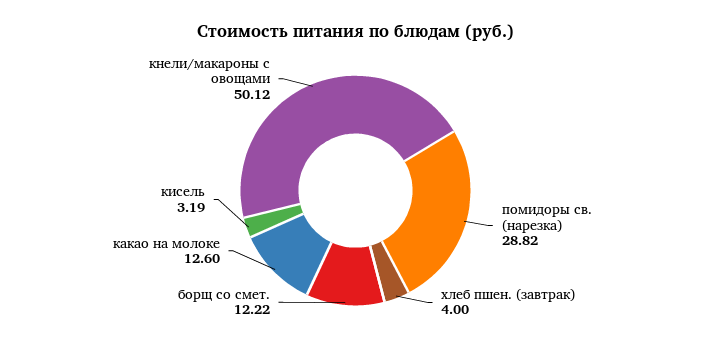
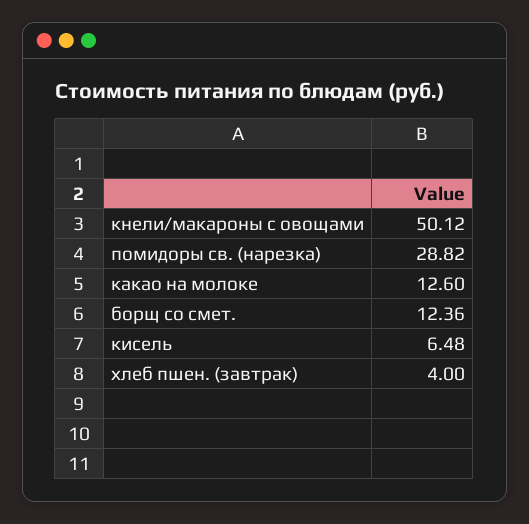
  {
    "помидоры св. (нарезка)": 28.82,
    "хлеб пшен. (завтрак)": 4,
-   "борщ со смет.": 12.22,
+   "борщ со смет.": 12.36,
    "какао на молоке": 12.6,
-   "кисель": 3.19,
+   "кисель": 6.48,
    "кнели/макароны с овощами": 50.12
  }

